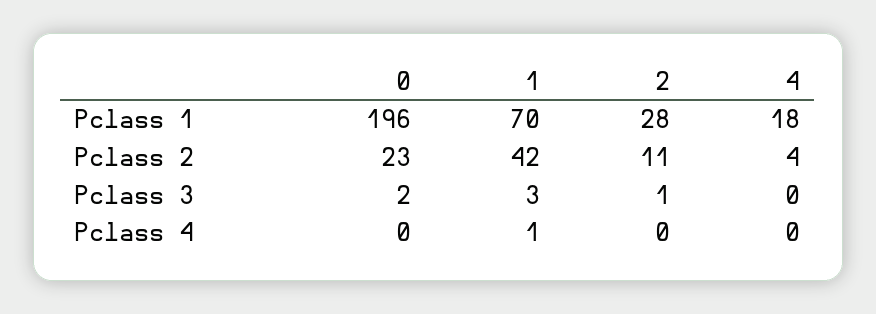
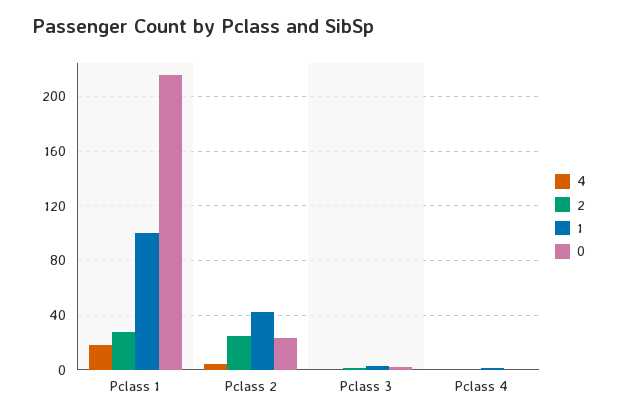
  {
    "0": {
-     "Pclass 1": 196,
+     "Pclass 1": 215,
      "Pclass 2": 23,
      "Pclass 3": 2,
      "Pclass 4": 0
    },
    "1": {
-     "Pclass 1": 70,
+     "Pclass 1": 100,
      "Pclass 2": 42,
      "Pclass 3": 3,
      "Pclass 4": 1
    },
    "2": {
      "Pclass 1": 28,
-     "Pclass 2": 11,
+     "Pclass 2": 25,
      "Pclass 3": 1,
      "Pclass 4": 0
    },
    "4": {
      "Pclass 1": 18,
      "Pclass 2": 4,
      "Pclass 3": 0,
      "Pclass 4": 0
    }
  }

